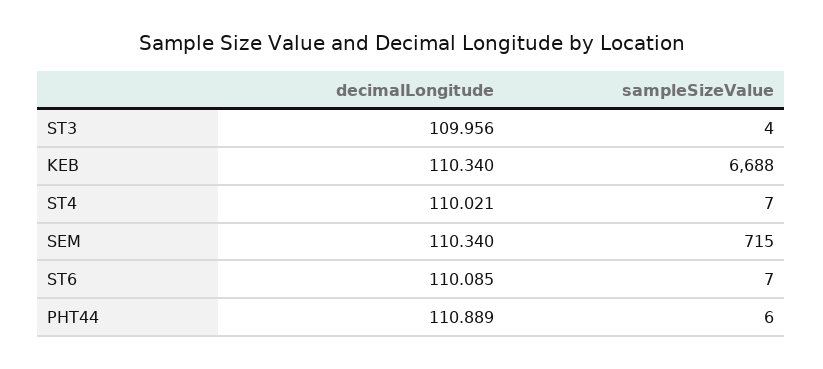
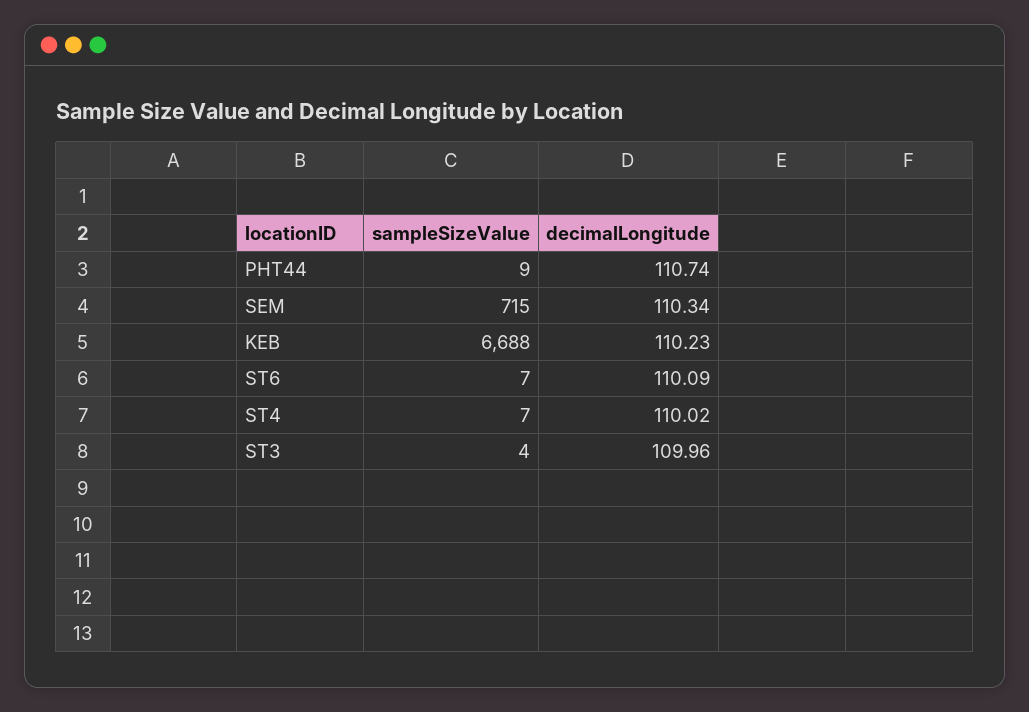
  {
    "decimalLongitude": {
      "ST3": 109.956,
-     "KEB": 110.34,
+     "KEB": 110.23,
      "ST4": 110.021,
      "SEM": 110.34,
      "ST6": 110.085,
-     "PHT44": 110.889
+     "PHT44": 110.74
    },
    "sampleSizeValue": {
      "ST3": 4,
      "KEB": 6688,
      "ST4": 7,
      "SEM": 715,
      "ST6": 7,
-     "PHT44": 6
+     "PHT44": 9
    }
  }

